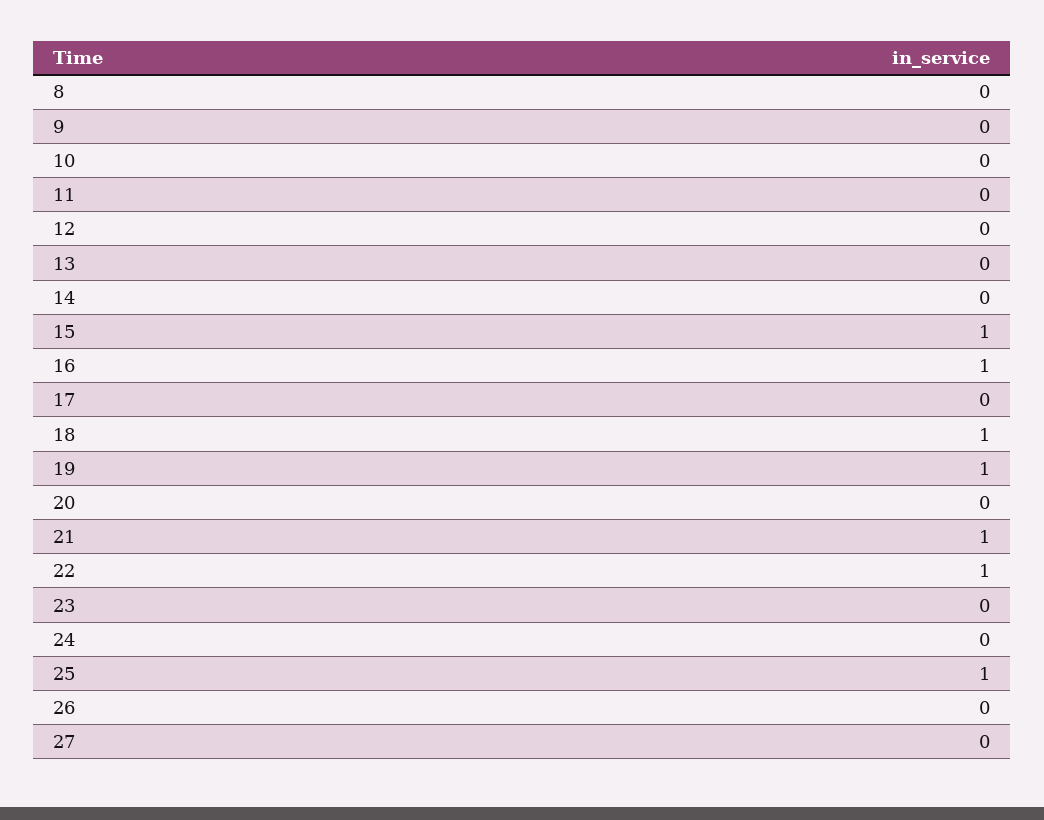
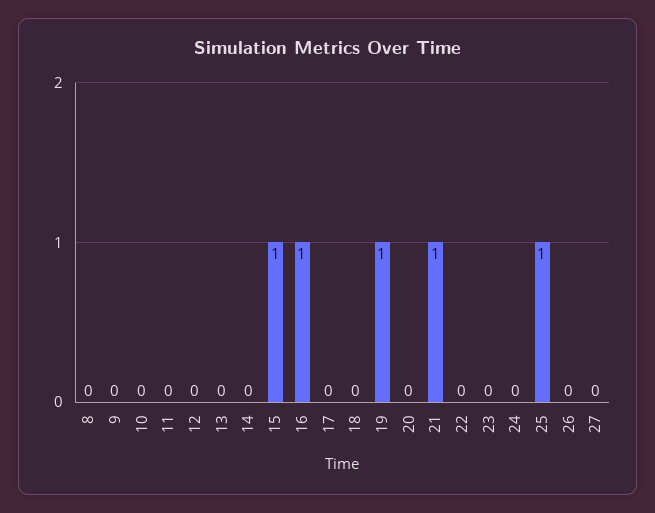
  {
    "8": 0,
    "9": 0,
    "10": 0,
    "11": 0,
    "12": 0,
    "13": 0,
    "14": 0,
    "15": 1,
    "16": 1,
    "17": 0,
-   "18": 1,
+   "18": 0,
    "19": 1,
    "20": 0,
    "21": 1,
-   "22": 1,
+   "22": 0,
    "23": 0,
    "24": 0,
    "25": 1,
    "26": 0,
    "27": 0
  }

